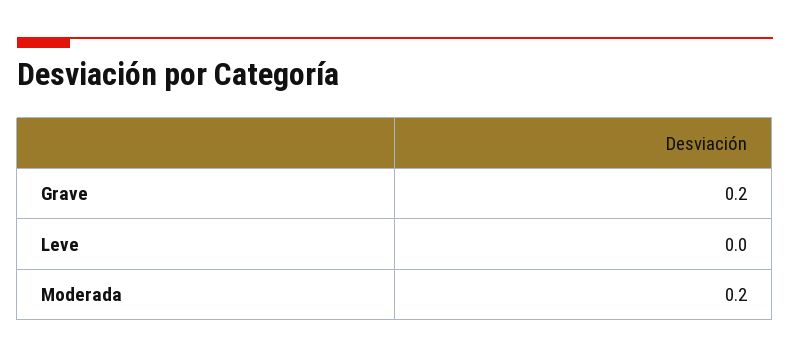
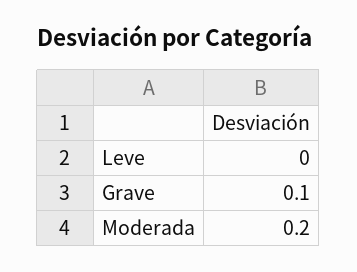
  {
-   "Grave": 0.2,
+   "Grave": 0.1,
    "Leve": 0,
    "Moderada": 0.2
  }

